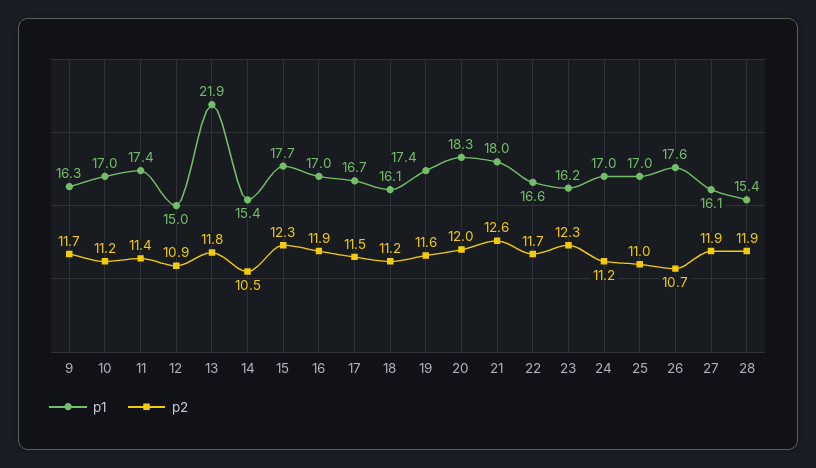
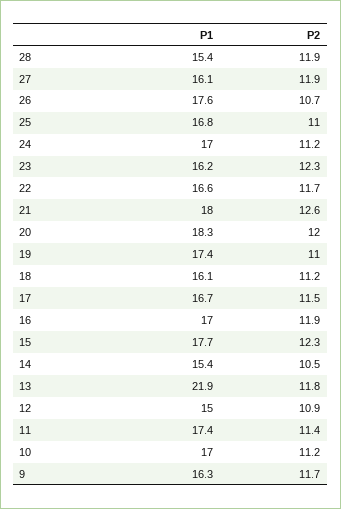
  {
    "p1": {
      "9": 16.3,
      "10": 17,
      "11": 17.4,
      "12": 15,
      "13": 21.9,
      "14": 15.4,
      "15": 17.7,
      "16": 17,
      "17": 16.7,
      "18": 16.1,
      "19": 17.4,
      "20": 18.3,
      "21": 18,
      "22": 16.6,
      "23": 16.2,
      "24": 17,
-     "25": 17,
+     "25": 16.8,
      "26": 17.6,
      "27": 16.1,
      "28": 15.4
    },
    "p2": {
      "9": 11.7,
      "10": 11.2,
      "11": 11.4,
      "12": 10.9,
      "13": 11.8,
      "14": 10.5,
      "15": 12.3,
      "16": 11.9,
      "17": 11.5,
      "18": 11.2,
-     "19": 11.6,
+     "19": 11,
      "20": 12,
      "21": 12.6,
      "22": 11.7,
      "23": 12.3,
      "24": 11.2,
      "25": 11,
      "26": 10.7,
      "27": 11.9,
      "28": 11.9
    }
  }

